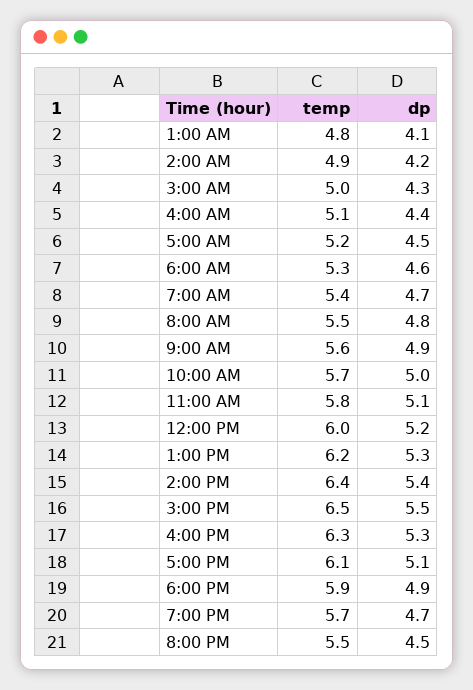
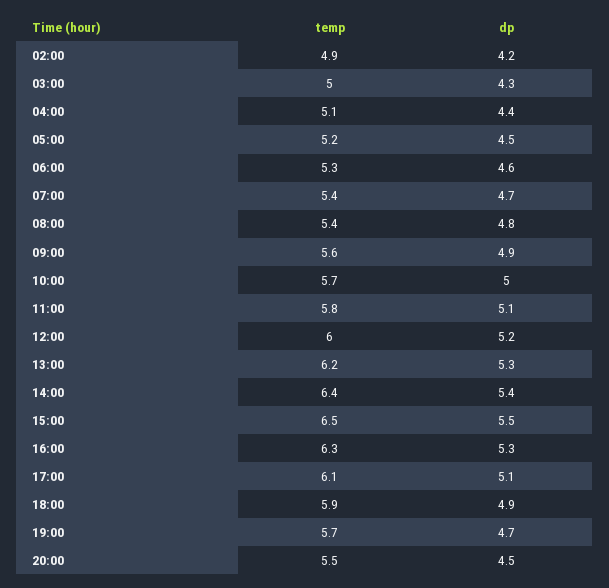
  {
    "temp": {
-     "1:00 AM": 4.8,
      "2:00 AM": 4.9,
      "3:00 AM": 5,
      "4:00 AM": 5.1,
      "5:00 AM": 5.2,
      "6:00 AM": 5.3,
      "7:00 AM": 5.4,
-     "8:00 AM": 5.5,
+     "8:00 AM": 5.4,
      "9:00 AM": 5.6,
      "10:00 AM": 5.7,
      "11:00 AM": 5.8,
      "12:00 PM": 6,
      "1:00 PM": 6.2,
      "2:00 PM": 6.4,
      "3:00 PM": 6.5,
      "4:00 PM": 6.3,
      "5:00 PM": 6.1,
      "6:00 PM": 5.9,
      "7:00 PM": 5.7,
      "8:00 PM": 5.5
    },
    "dp": {
-     "1:00 AM": 4.1,
      "2:00 AM": 4.2,
      "3:00 AM": 4.3,
      "4:00 AM": 4.4,
      "5:00 AM": 4.5,
      "6:00 AM": 4.6,
      "7:00 AM": 4.7,
      "8:00 AM": 4.8,
      "9:00 AM": 4.9,
      "10:00 AM": 5,
      "11:00 AM": 5.1,
      "12:00 PM": 5.2,
      "1:00 PM": 5.3,
      "2:00 PM": 5.4,
      "3:00 PM": 5.5,
      "4:00 PM": 5.3,
      "5:00 PM": 5.1,
      "6:00 PM": 4.9,
      "7:00 PM": 4.7,
      "8:00 PM": 4.5
    }
  }

